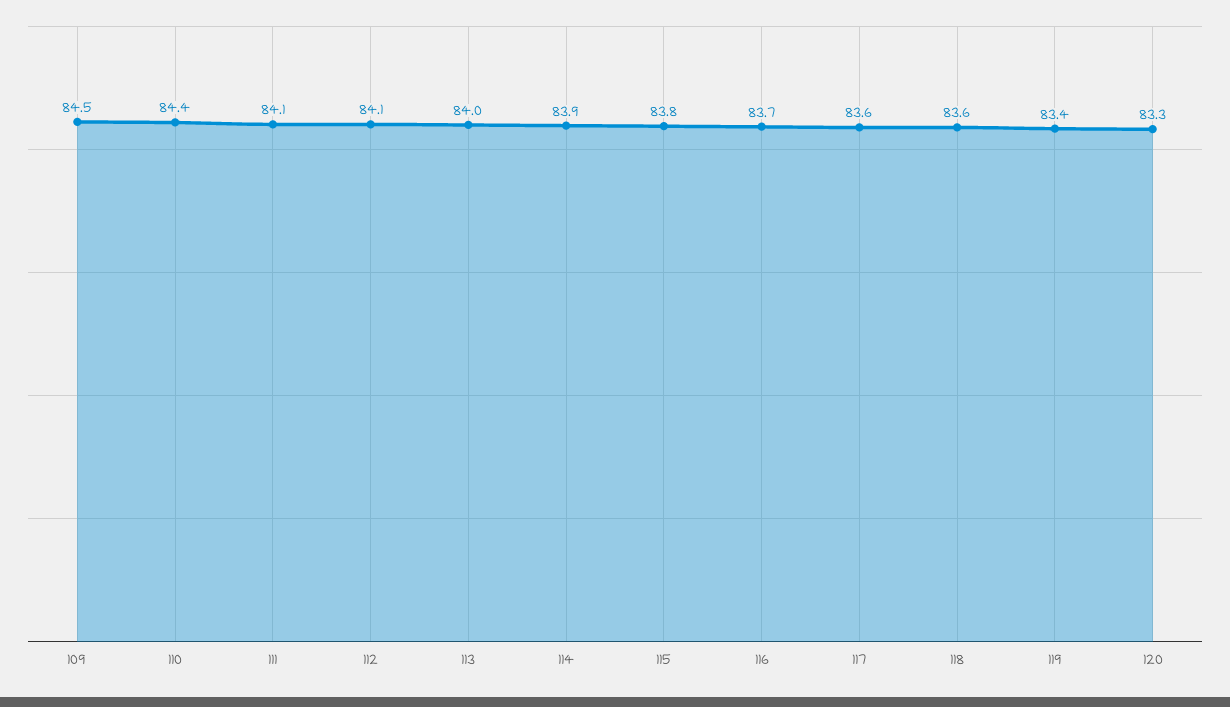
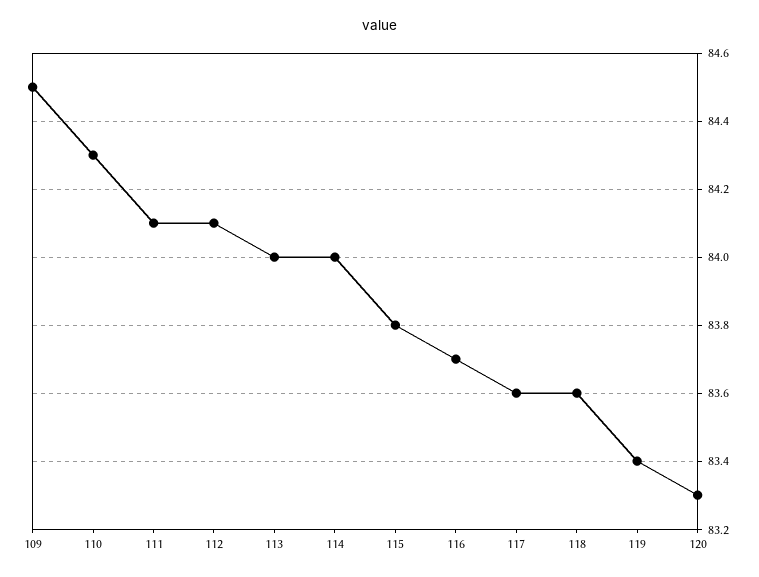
  {
    "109": 84.5,
-   "110": 84.4,
+   "110": 84.3,
    "111": 84.1,
    "112": 84.1,
    "113": 84,
-   "114": 83.9,
+   "114": 84,
    "115": 83.8,
    "116": 83.7,
    "117": 83.6,
    "118": 83.6,
    "119": 83.4,
    "120": 83.3
  }

